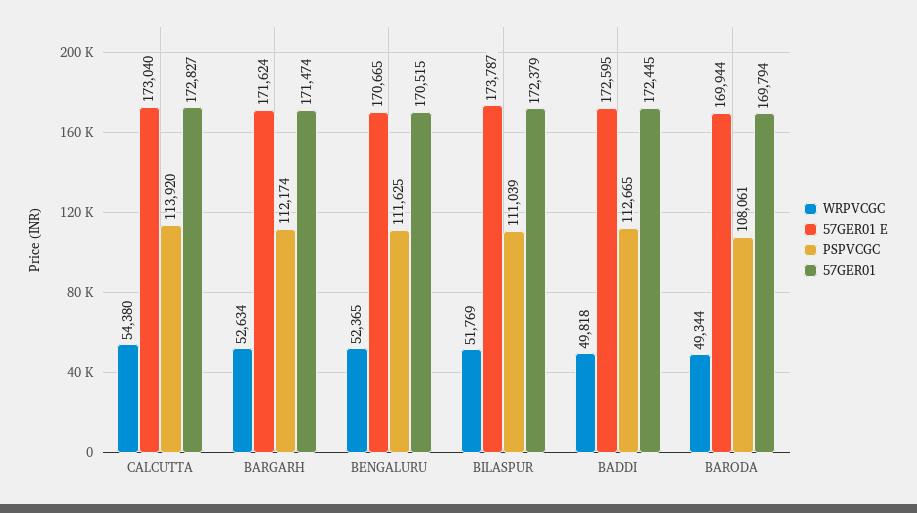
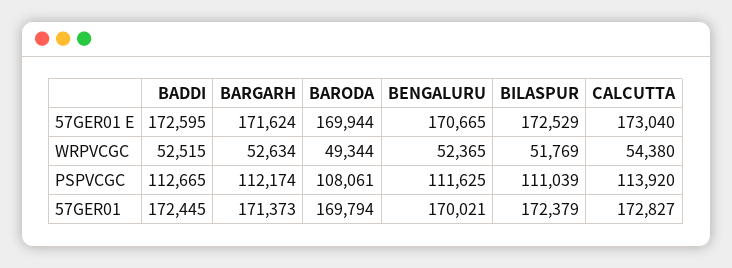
  {
    "WRPVCGC": {
      "CALCUTTA": 54380,
      "BARGARH": 52634,
      "BENGALURU": 52365,
      "BILASPUR": 51769,
-     "BADDI": 49818,
+     "BADDI": 52515,
      "BARODA": 49344
    },
    "57GER01 E": {
      "CALCUTTA": 173040,
      "BARGARH": 171624,
      "BENGALURU": 170665,
-     "BILASPUR": 173787,
+     "BILASPUR": 172529,
      "BADDI": 172595,
      "BARODA": 169944
    },
    "PSPVCGC": {
      "CALCUTTA": 113920,
      "BARGARH": 112174,
      "BENGALURU": 111625,
      "BILASPUR": 111039,
      "BADDI": 112665,
      "BARODA": 108061
    },
    "57GER01": {
      "CALCUTTA": 172827,
-     "BARGARH": 171474,
+     "BARGARH": 171373,
-     "BENGALURU": 170515,
+     "BENGALURU": 170021,
      "BILASPUR": 172379,
      "BADDI": 172445,
      "BARODA": 169794
    }
  }

